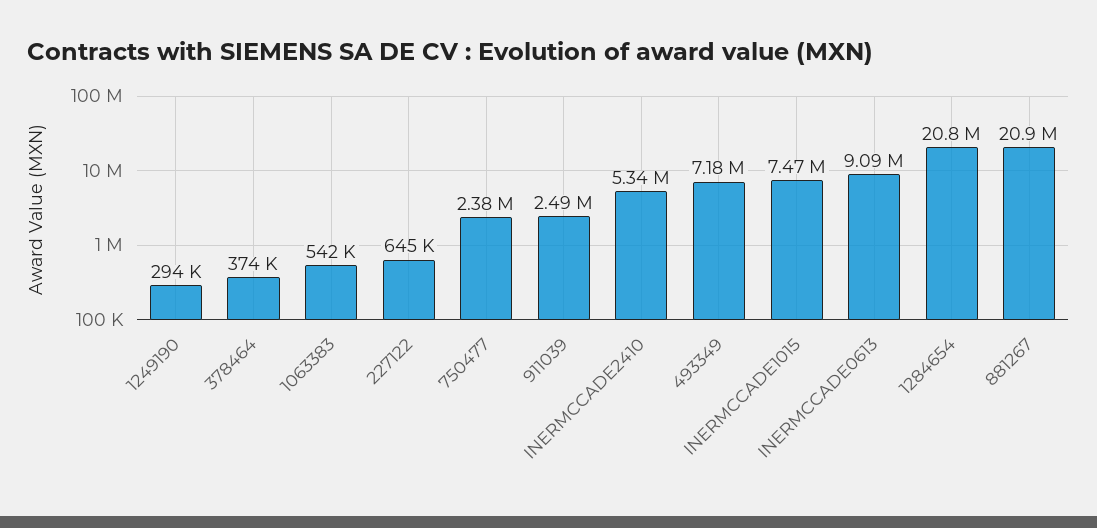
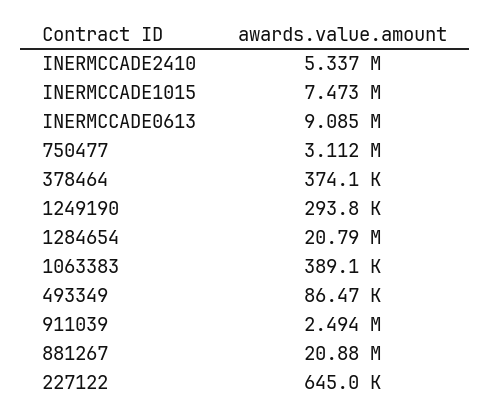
  {
    "1249190": 293800,
    "378464": 374100,
-   "1063383": 542000,
+   "1063383": 389100,
    "227122": 645000,
-   "750477": 2380000,
+   "750477": 3112000,
    "911039": 2494000,
    "INERMCCADE2410": 5337000,
-   "493349": 7180000,
+   "493349": 86470,
    "INERMCCADE1015": 7473000,
    "INERMCCADE0613": 9085000,
    "1284654": 20790000,
    "881267": 20880000
  }

